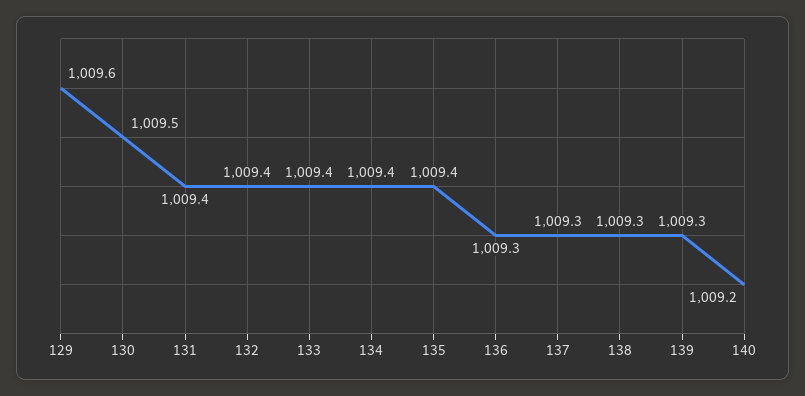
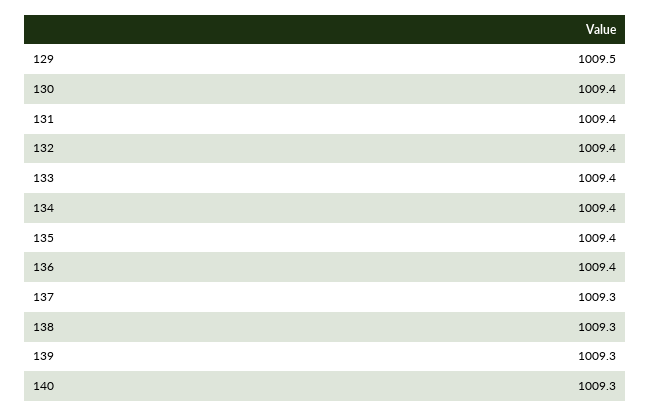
  {
-   "129": 1009.6,
+   "129": 1009.5,
-   "130": 1009.5,
+   "130": 1009.4,
    "131": 1009.4,
    "132": 1009.4,
    "133": 1009.4,
    "134": 1009.4,
    "135": 1009.4,
-   "136": 1009.3,
+   "136": 1009.4,
    "137": 1009.3,
    "138": 1009.3,
    "139": 1009.3,
-   "140": 1009.2
+   "140": 1009.3
  }

